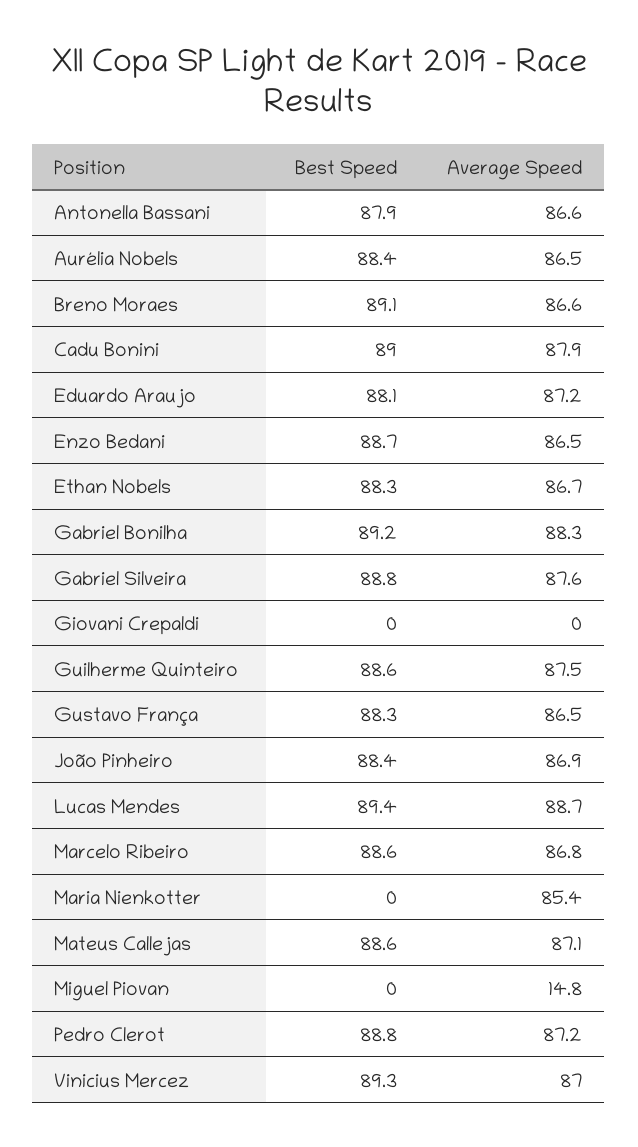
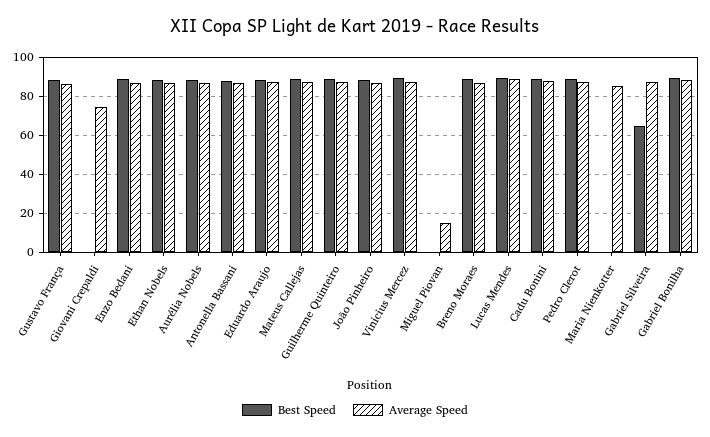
  {
    "Best Speed": {
      "Antonella Bassani": 87.9,
      "Aurélia Nobels": 88.4,
      "Breno Moraes": 89.1,
      "Cadu Bonini": 89,
      "Eduardo Araujo": 88.1,
      "Enzo Bedani": 88.7,
      "Ethan Nobels": 88.3,
      "Gabriel Bonilha": 89.2,
-     "Gabriel Silveira": 88.8,
+     "Gabriel Silveira": 65,
      "Giovani Crepaldi": 0,
      "Guilherme Quinteiro": 88.6,
      "Gustavo França": 88.3,
      "João Pinheiro": 88.4,
      "Lucas Mendes": 89.4,
-     "Marcelo Ribeiro": 88.6,
      "Maria Nienkotter": 0,
      "Mateus Callejas": 88.6,
      "Miguel Piovan": 0,
      "Pedro Clerot": 88.8,
      "Vinicius Mercez": 89.3
    },
    "Average Speed": {
      "Antonella Bassani": 86.6,
      "Aurélia Nobels": 86.5,
      "Breno Moraes": 86.6,
      "Cadu Bonini": 87.9,
      "Eduardo Araujo": 87.2,
      "Enzo Bedani": 86.5,
      "Ethan Nobels": 86.7,
      "Gabriel Bonilha": 88.3,
      "Gabriel Silveira": 87.6,
-     "Giovani Crepaldi": 0,
+     "Giovani Crepaldi": 75,
      "Guilherme Quinteiro": 87.5,
      "Gustavo França": 86.5,
      "João Pinheiro": 86.9,
      "Lucas Mendes": 88.7,
-     "Marcelo Ribeiro": 86.8,
      "Maria Nienkotter": 85.4,
      "Mateus Callejas": 87.1,
      "Miguel Piovan": 14.8,
      "Pedro Clerot": 87.2,
      "Vinicius Mercez": 87
    }
  }

